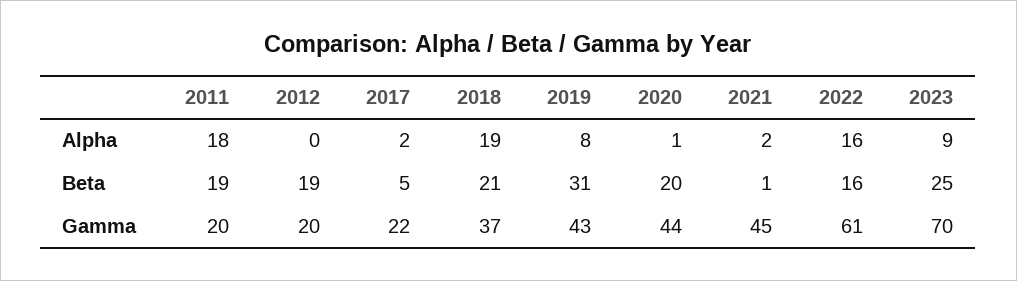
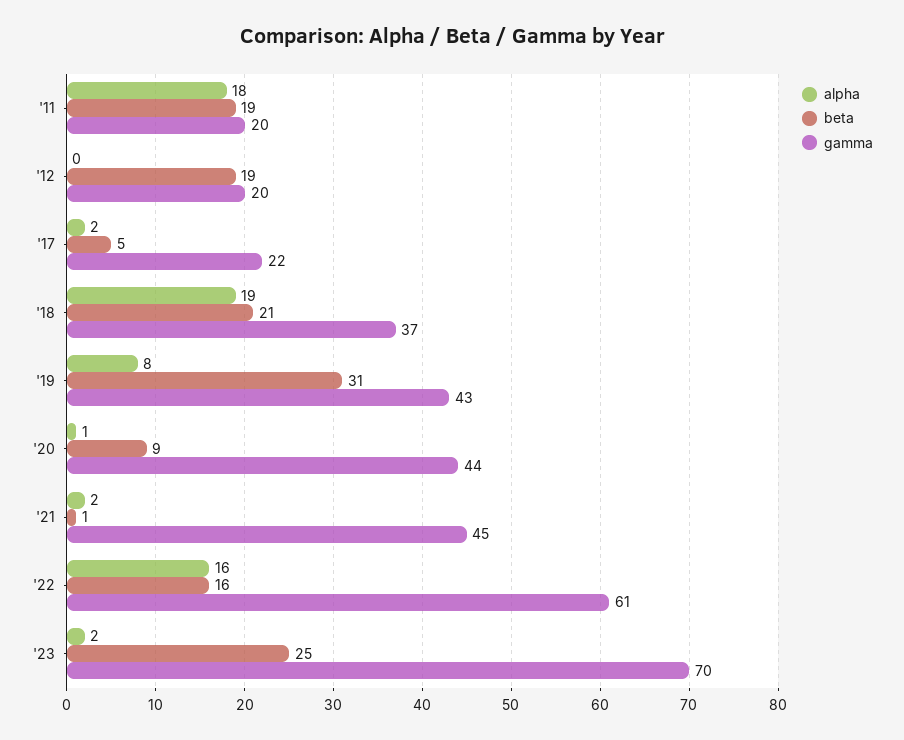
  {
    "Alpha": {
      "2011": 18,
      "2012": 0,
      "2017": 2,
      "2018": 19,
      "2019": 8,
      "2020": 1,
      "2021": 2,
      "2022": 16,
-     "2023": 9
+     "2023": 2
    },
    "Beta": {
      "2011": 19,
      "2012": 19,
      "2017": 5,
      "2018": 21,
      "2019": 31,
-     "2020": 20,
+     "2020": 9,
      "2021": 1,
      "2022": 16,
      "2023": 25
    },
    "Gamma": {
      "2011": 20,
      "2012": 20,
      "2017": 22,
      "2018": 37,
      "2019": 43,
      "2020": 44,
      "2021": 45,
      "2022": 61,
      "2023": 70
    }
  }

